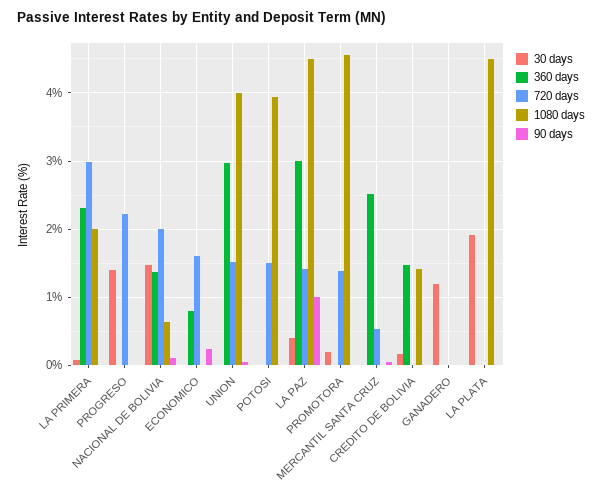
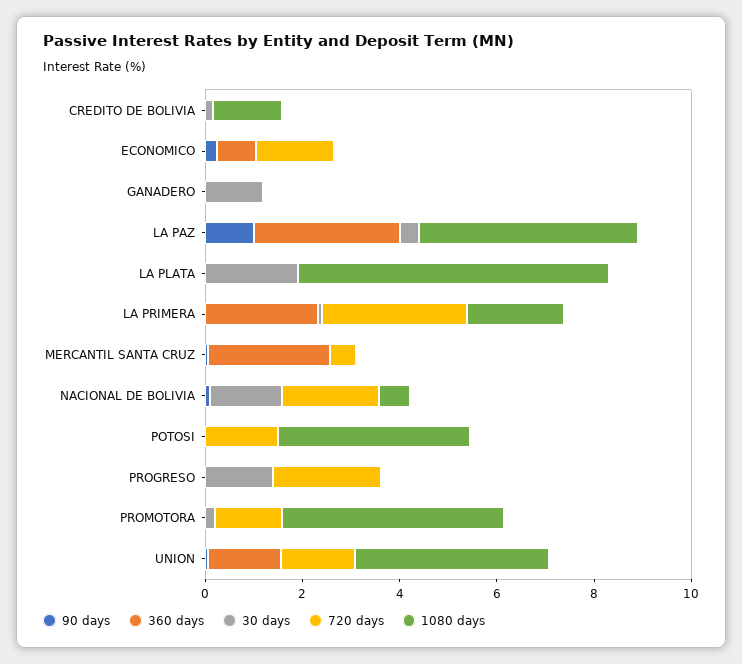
  {
    "30 days": {
      "LA PRIMERA": 0.1,
      "PROGRESO": 1.4,
      "NACIONAL DE BOLIVIA": 1.5,
      "ECONOMICO": 0,
      "UNION": 0,
      "POTOSI": 0,
      "LA PAZ": 0.4,
      "PROMOTORA": 0.2,
      "MERCANTIL SANTA CRUZ": 0,
      "CREDITO DE BOLIVIA": 0.2,
      "GANADERO": 1.2,
      "LA PLATA": 1.9
    },
    "360 days": {
      "LA PRIMERA": 2.3,
      "PROGRESO": 0,
-     "NACIONAL DE BOLIVIA": 1.4,
+     "NACIONAL DE BOLIVIA": 0,
      "ECONOMICO": 0.8,
-     "UNION": 3,
+     "UNION": 1.5,
      "POTOSI": 0,
      "LA PAZ": 3,
      "PROMOTORA": 0,
      "MERCANTIL SANTA CRUZ": 2.5,
-     "CREDITO DE BOLIVIA": 1.5,
+     "CREDITO DE BOLIVIA": 0,
      "GANADERO": 0,
      "LA PLATA": 0
    },
    "720 days": {
      "LA PRIMERA": 3,
      "PROGRESO": 2.2,
      "NACIONAL DE BOLIVIA": 2,
      "ECONOMICO": 1.6,
      "UNION": 1.5,
      "POTOSI": 1.5,
-     "LA PAZ": 1.4,
+     "LA PAZ": 0,
      "PROMOTORA": 1.4,
      "MERCANTIL SANTA CRUZ": 0.5,
      "CREDITO DE BOLIVIA": 0,
      "GANADERO": 0,
      "LA PLATA": 0
    },
    "1080 days": {
      "LA PRIMERA": 2,
      "PROGRESO": 0,
      "NACIONAL DE BOLIVIA": 0.6,
      "ECONOMICO": 0,
      "UNION": 4,
      "POTOSI": 3.9,
      "LA PAZ": 4.5,
      "PROMOTORA": 4.6,
      "MERCANTIL SANTA CRUZ": 0,
      "CREDITO DE BOLIVIA": 1.4,
      "GANADERO": 0,
-     "LA PLATA": 4.5
+     "LA PLATA": 6.5
    },
    "90 days": {
      "LA PRIMERA": 0,
      "PROGRESO": 0,
      "NACIONAL DE BOLIVIA": 0.1,
      "ECONOMICO": 0.2,
      "UNION": 0.1,
      "POTOSI": 0,
      "LA PAZ": 1,
      "PROMOTORA": 0,
      "MERCANTIL SANTA CRUZ": 0.1,
      "CREDITO DE BOLIVIA": 0,
      "GANADERO": 0,
      "LA PLATA": 0
    }
  }

